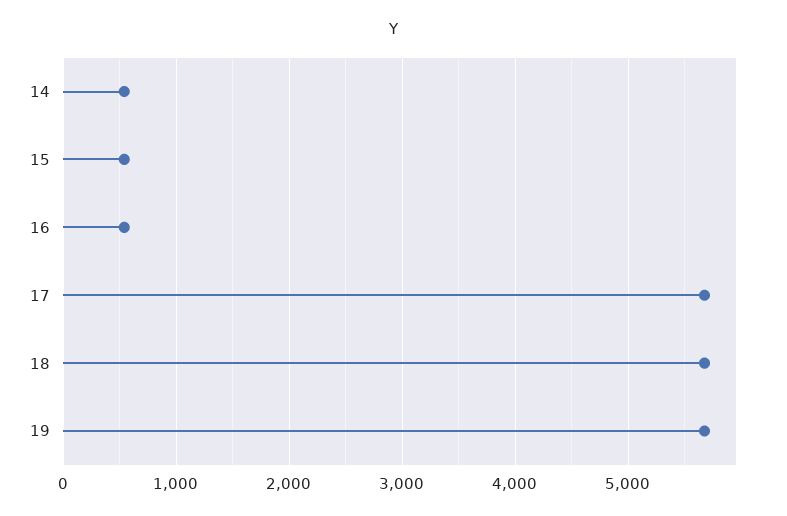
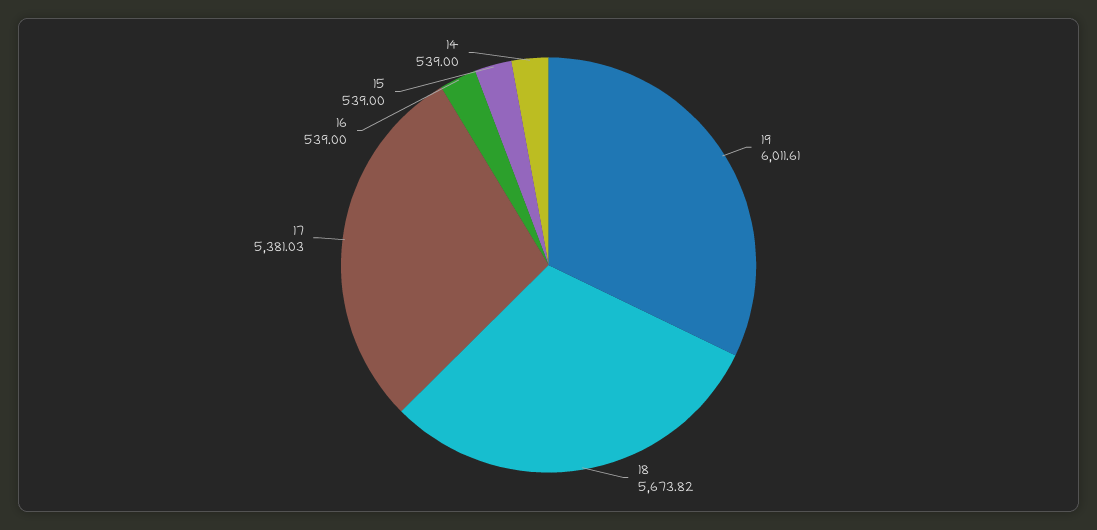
  {
    "14": 539,
    "15": 539,
    "16": 539,
-   "17": 5700,
+   "17": 5381.03,
    "18": 5673.82,
-   "19": 5700
+   "19": 6011.61
  }

